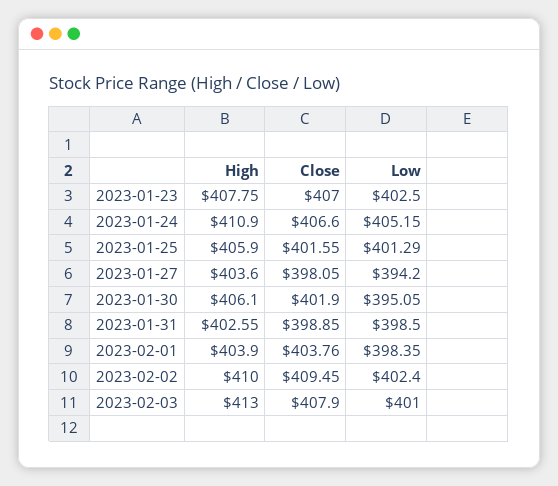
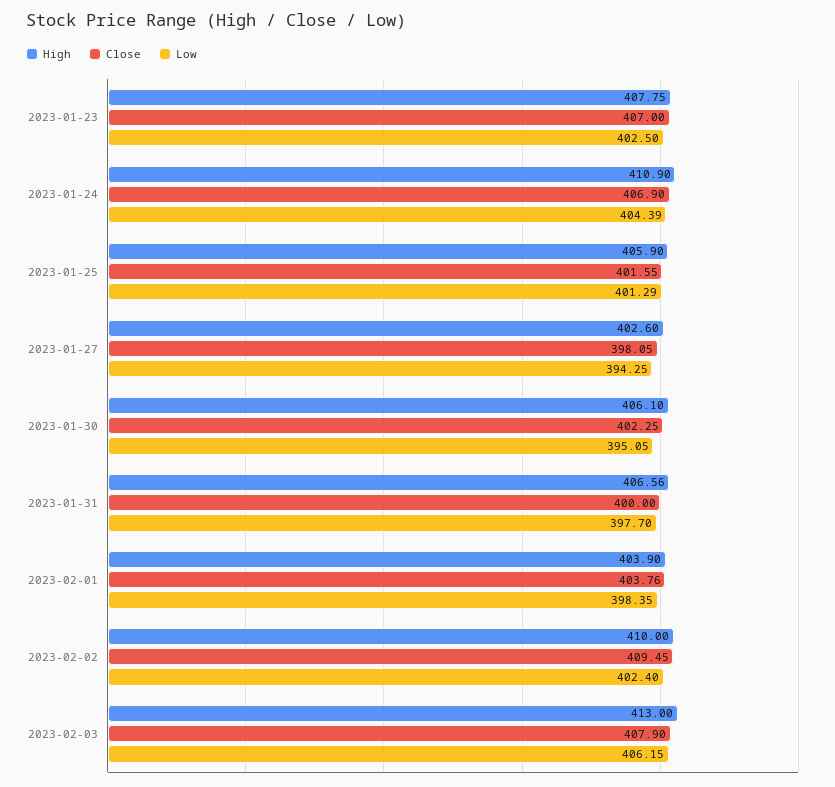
  {
    "High": {
      "2023-01-23": 407.75,
      "2023-01-24": 410.9,
      "2023-01-25": 405.9,
-     "2023-01-27": 403.6,
+     "2023-01-27": 402.6,
      "2023-01-30": 406.1,
-     "2023-01-31": 402.55,
+     "2023-01-31": 406.56,
      "2023-02-01": 403.9,
      "2023-02-02": 410,
      "2023-02-03": 413
    },
    "Close": {
      "2023-01-23": 407,
-     "2023-01-24": 406.6,
+     "2023-01-24": 406.9,
      "2023-01-25": 401.55,
      "2023-01-27": 398.05,
-     "2023-01-30": 401.9,
+     "2023-01-30": 402.25,
-     "2023-01-31": 398.85,
+     "2023-01-31": 400,
      "2023-02-01": 403.76,
      "2023-02-02": 409.45,
      "2023-02-03": 407.9
    },
    "Low": {
      "2023-01-23": 402.5,
-     "2023-01-24": 405.15,
+     "2023-01-24": 404.39,
      "2023-01-25": 401.29,
-     "2023-01-27": 394.2,
+     "2023-01-27": 394.25,
      "2023-01-30": 395.05,
-     "2023-01-31": 398.5,
+     "2023-01-31": 397.7,
      "2023-02-01": 398.35,
      "2023-02-02": 402.4,
-     "2023-02-03": 401
+     "2023-02-03": 406.15
    }
  }

